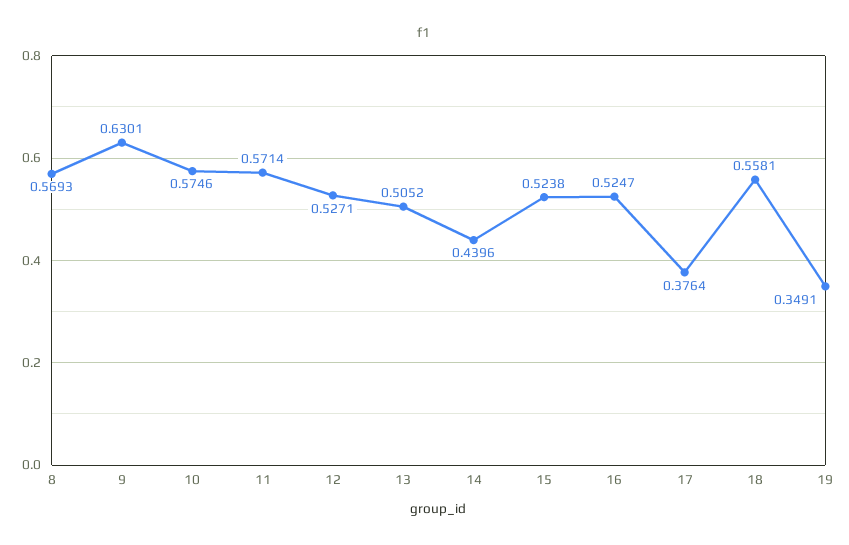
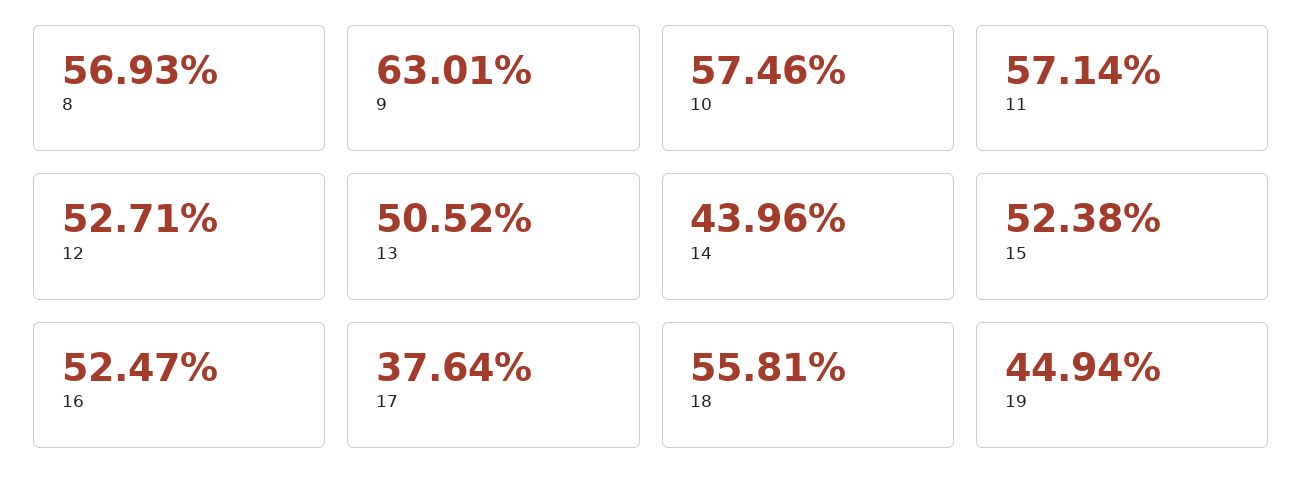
  {
    "8": 0.5693,
    "9": 0.6301,
    "10": 0.5746,
    "11": 0.5714,
    "12": 0.5271,
    "13": 0.5052,
    "14": 0.4396,
    "15": 0.5238,
    "16": 0.5247,
    "17": 0.3764,
    "18": 0.5581,
-   "19": 0.3491
+   "19": 0.4494
  }

